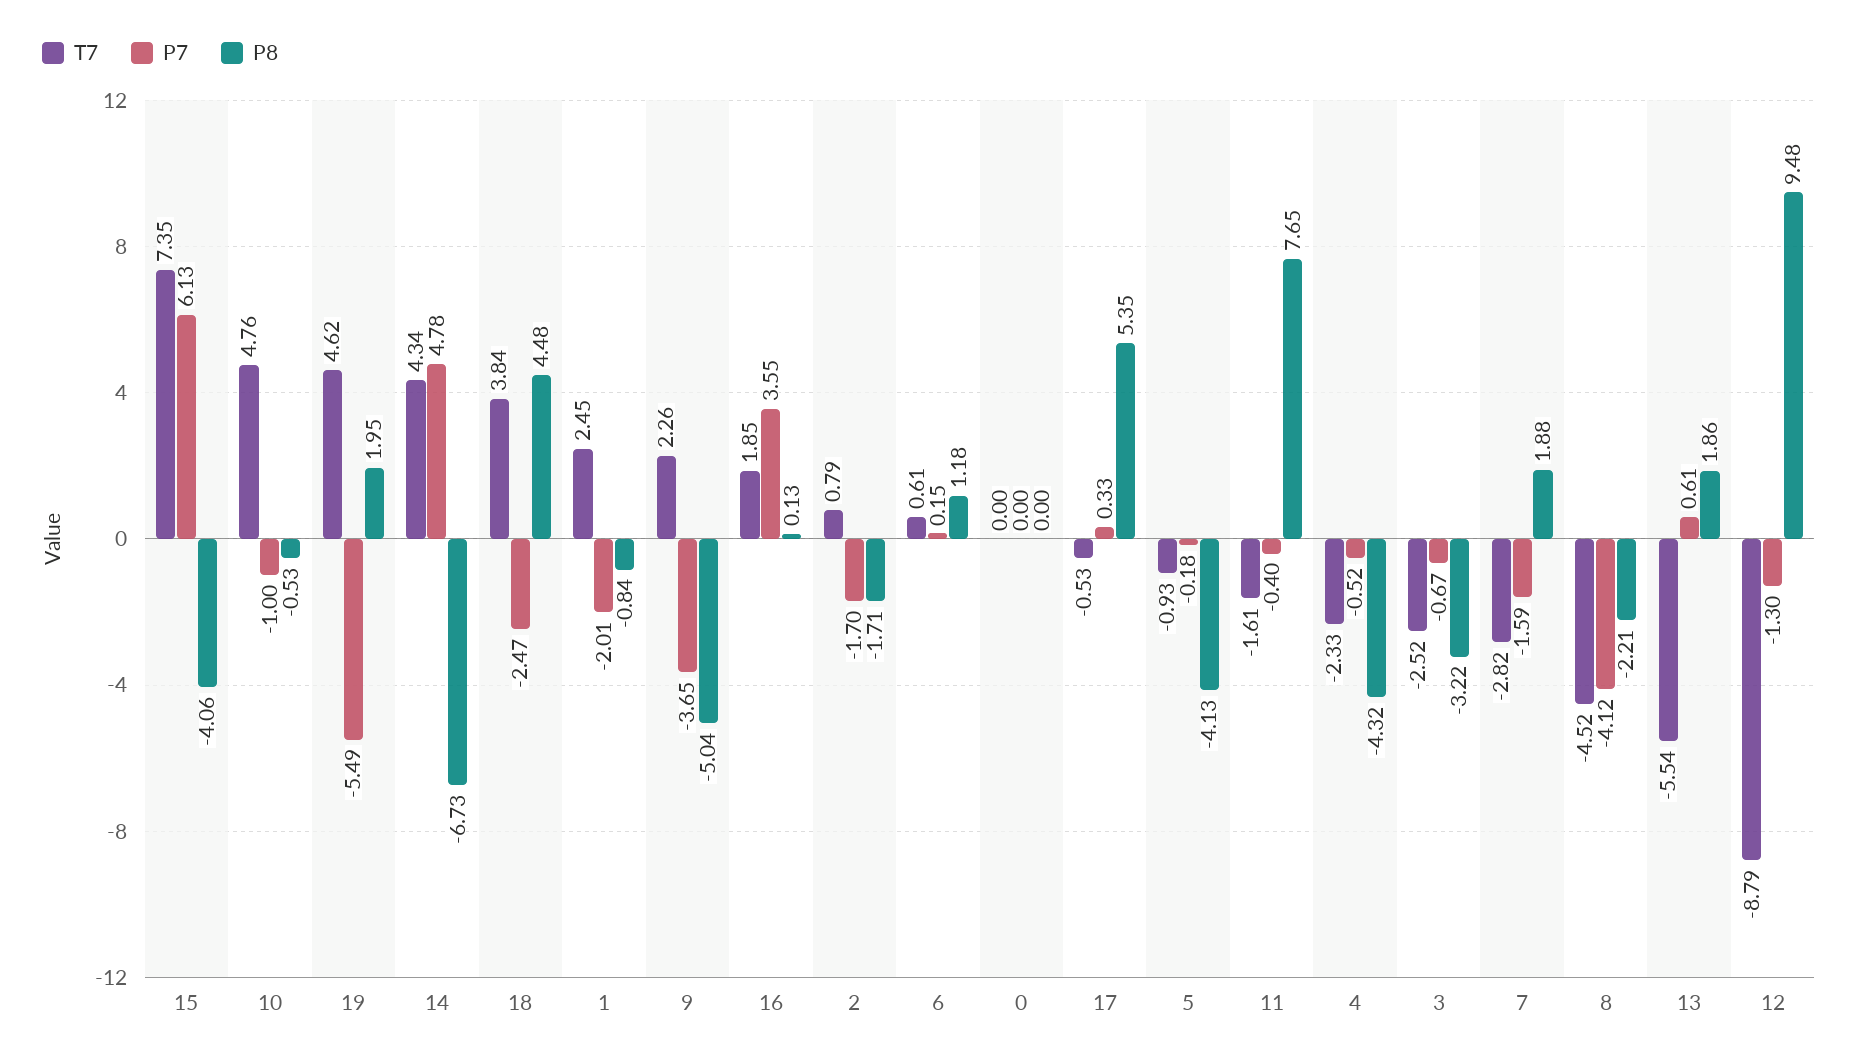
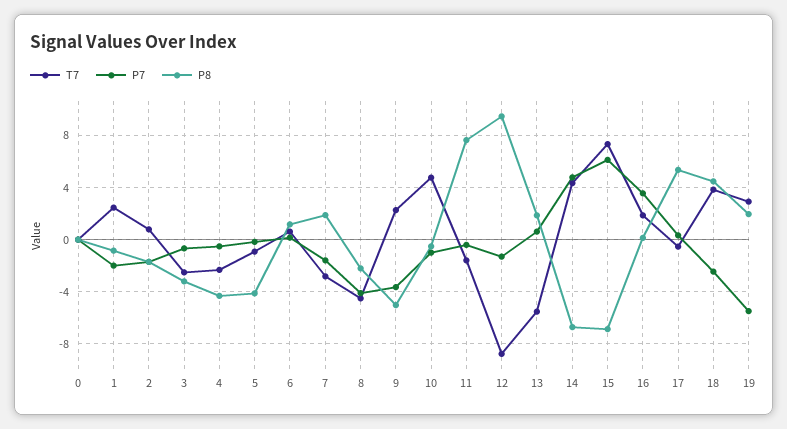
  {
    "T7": {
      "15": 7.35,
      "10": 4.76,
-     "19": 4.62,
+     "19": 3,
      "14": 4.34,
      "18": 3.84,
      "1": 2.45,
      "9": 2.26,
      "16": 1.85,
      "2": 0.79,
      "6": 0.61,
      "0": 0,
      "17": -0.53,
      "5": -0.93,
      "11": -1.61,
      "4": -2.33,
      "3": -2.52,
      "7": -2.82,
      "8": -4.52,
      "13": -5.54,
      "12": -8.79
    },
    "P7": {
      "15": 6.13,
      "10": -1,
      "19": -5.49,
      "14": 4.78,
      "18": -2.47,
      "1": -2.01,
      "9": -3.65,
      "16": 3.55,
      "2": -1.7,
      "6": 0.15,
      "0": 0,
      "17": 0.33,
      "5": -0.18,
      "11": -0.4,
      "4": -0.52,
      "3": -0.67,
      "7": -1.59,
      "8": -4.12,
      "13": 0.61,
      "12": -1.3
    },
    "P8": {
-     "15": -4.06,
+     "15": -7,
      "10": -0.53,
      "19": 1.95,
      "14": -6.73,
      "18": 4.48,
      "1": -0.84,
      "9": -5.04,
      "16": 0.13,
      "2": -1.71,
      "6": 1.18,
      "0": 0,
      "17": 5.35,
      "5": -4.13,
      "11": 7.65,
      "4": -4.32,
      "3": -3.22,
      "7": 1.88,
      "8": -2.21,
      "13": 1.86,
      "12": 9.48
    }
  }

